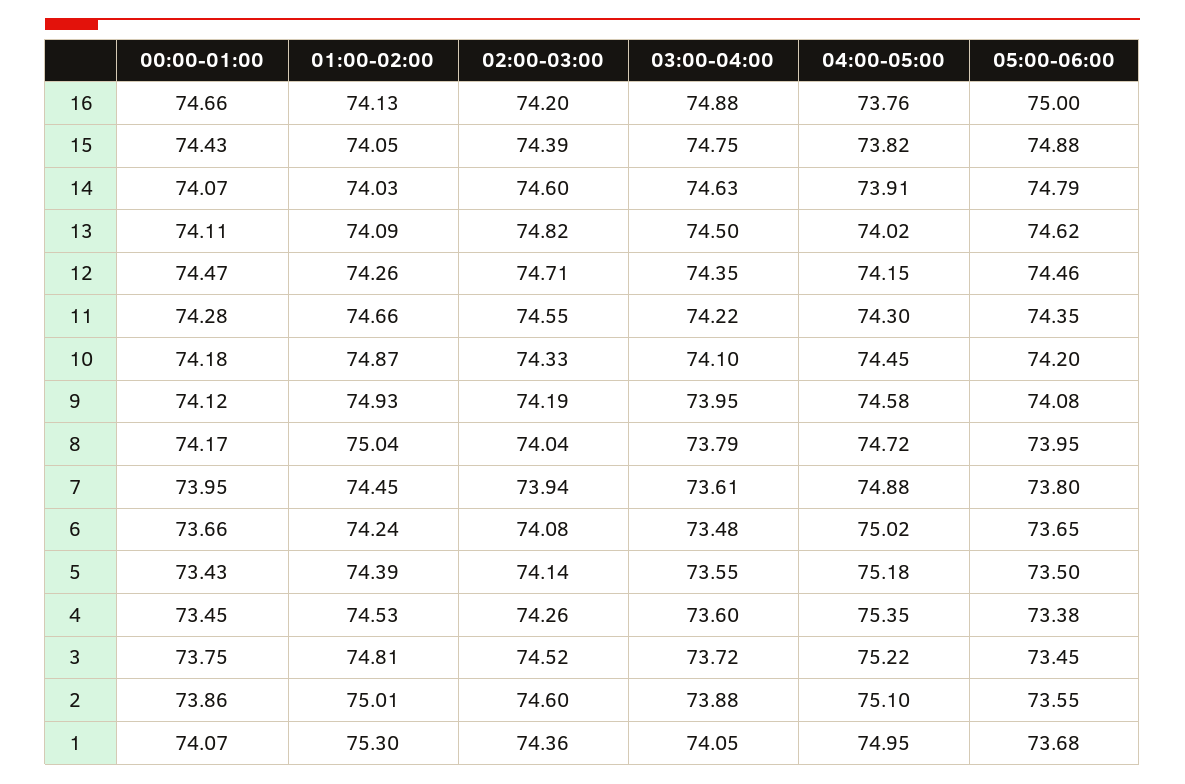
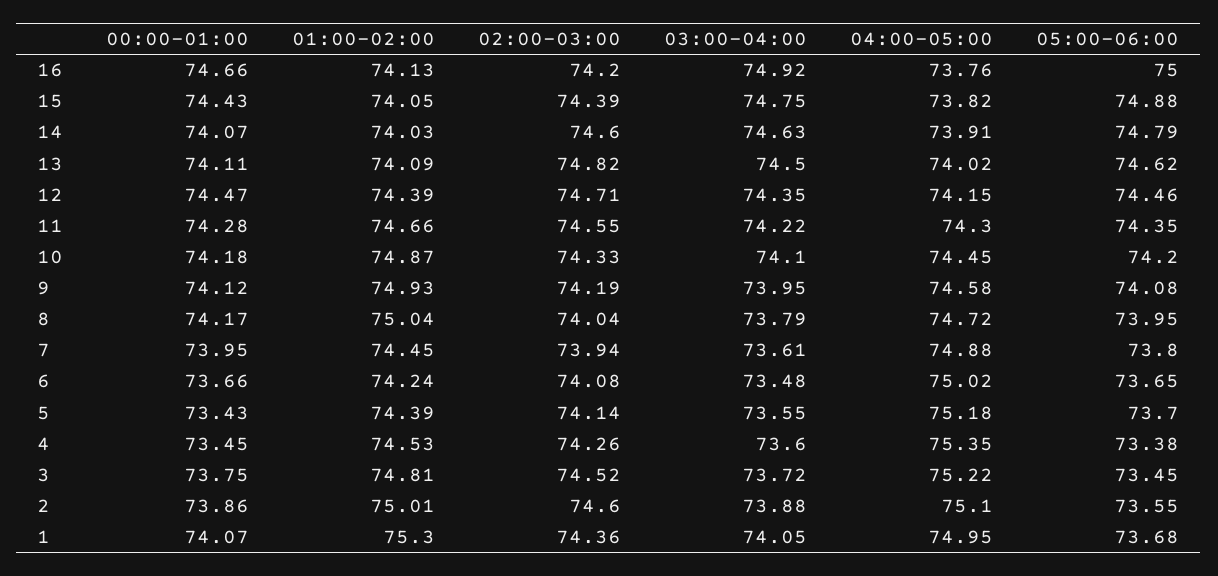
  {
    "00:00-01:00": {
      "16": 74.66,
      "15": 74.43,
      "14": 74.07,
      "13": 74.11,
      "12": 74.47,
      "11": 74.28,
      "10": 74.18,
      "9": 74.12,
      "8": 74.17,
      "7": 73.95,
      "6": 73.66,
      "5": 73.43,
      "4": 73.45,
      "3": 73.75,
      "2": 73.86,
      "1": 74.07
    },
    "01:00-02:00": {
      "16": 74.13,
      "15": 74.05,
      "14": 74.03,
      "13": 74.09,
-     "12": 74.26,
+     "12": 74.39,
      "11": 74.66,
      "10": 74.87,
      "9": 74.93,
      "8": 75.04,
      "7": 74.45,
      "6": 74.24,
      "5": 74.39,
      "4": 74.53,
      "3": 74.81,
      "2": 75.01,
      "1": 75.3
    },
    "02:00-03:00": {
      "16": 74.2,
      "15": 74.39,
      "14": 74.6,
      "13": 74.82,
      "12": 74.71,
      "11": 74.55,
      "10": 74.33,
      "9": 74.19,
      "8": 74.04,
      "7": 73.94,
      "6": 74.08,
      "5": 74.14,
      "4": 74.26,
      "3": 74.52,
      "2": 74.6,
      "1": 74.36
    },
    "03:00-04:00": {
-     "16": 74.88,
+     "16": 74.92,
      "15": 74.75,
      "14": 74.63,
      "13": 74.5,
      "12": 74.35,
      "11": 74.22,
      "10": 74.1,
      "9": 73.95,
      "8": 73.79,
      "7": 73.61,
      "6": 73.48,
      "5": 73.55,
      "4": 73.6,
      "3": 73.72,
      "2": 73.88,
      "1": 74.05
    },
    "04:00-05:00": {
      "16": 73.76,
      "15": 73.82,
      "14": 73.91,
      "13": 74.02,
      "12": 74.15,
      "11": 74.3,
      "10": 74.45,
      "9": 74.58,
      "8": 74.72,
      "7": 74.88,
      "6": 75.02,
      "5": 75.18,
      "4": 75.35,
      "3": 75.22,
      "2": 75.1,
      "1": 74.95
    },
    "05:00-06:00": {
      "16": 75,
      "15": 74.88,
      "14": 74.79,
      "13": 74.62,
      "12": 74.46,
      "11": 74.35,
      "10": 74.2,
      "9": 74.08,
      "8": 73.95,
      "7": 73.8,
      "6": 73.65,
-     "5": 73.5,
+     "5": 73.7,
      "4": 73.38,
      "3": 73.45,
      "2": 73.55,
      "1": 73.68
    }
  }

